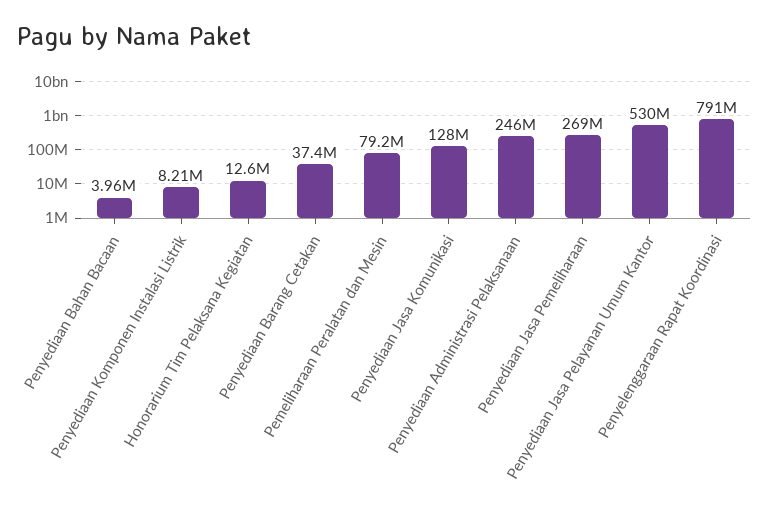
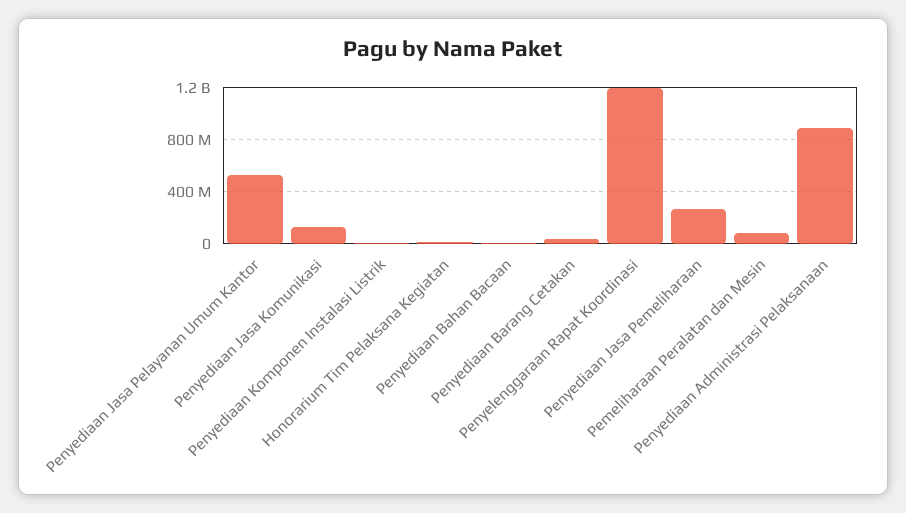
  {
    "Penyediaan Bahan Bacaan": 3960000,
    "Penyediaan Komponen Instalasi Listrik": 8210000,
    "Honorarium Tim Pelaksana Kegiatan": 12600000,
    "Penyediaan Barang Cetakan": 37400000,
    "Pemeliharaan Peralatan dan Mesin": 79200000,
    "Penyediaan Jasa Komunikasi": 128000000,
-   "Penyediaan Administrasi Pelaksanaan": 246000000,
+   "Penyediaan Administrasi Pelaksanaan": 900000000,
    "Penyediaan Jasa Pemeliharaan": 269000000,
    "Penyediaan Jasa Pelayanan Umum Kantor": 530000000,
-   "Penyelenggaraan Rapat Koordinasi": 791000000
+   "Penyelenggaraan Rapat Koordinasi": 1200000000
  }

